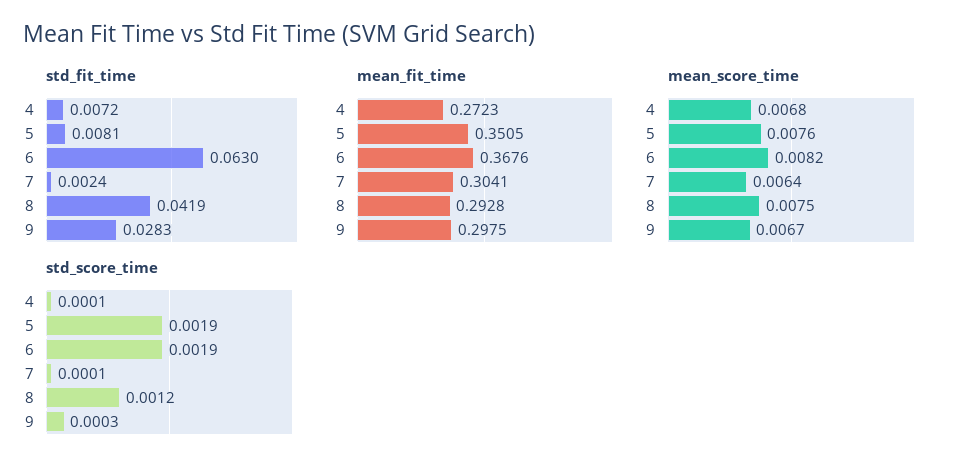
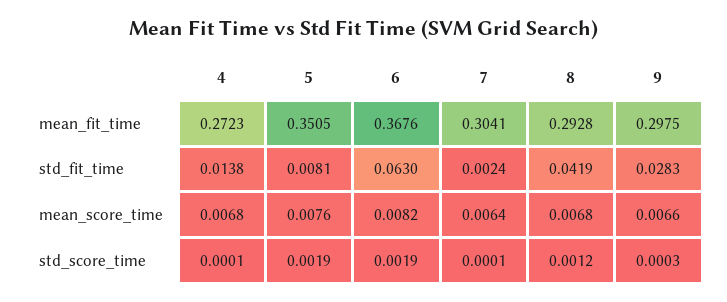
  {
    "std_fit_time": {
-     "4": 0.0072,
+     "4": 0.0138,
      "5": 0.0081,
      "6": 0.063,
      "7": 0.0024,
      "8": 0.0419,
      "9": 0.0283
    },
    "mean_fit_time": {
      "4": 0.2723,
      "5": 0.3505,
      "6": 0.3676,
      "7": 0.3041,
      "8": 0.2928,
      "9": 0.2975
    },
    "mean_score_time": {
      "4": 0.0068,
      "5": 0.0076,
      "6": 0.0082,
      "7": 0.0064,
-     "8": 0.0075,
+     "8": 0.0068,
-     "9": 0.0067
+     "9": 0.0066
    },
    "std_score_time": {
      "4": 0.0001,
      "5": 0.0019,
      "6": 0.0019,
      "7": 0.0001,
      "8": 0.0012,
      "9": 0.0003
    }
  }

